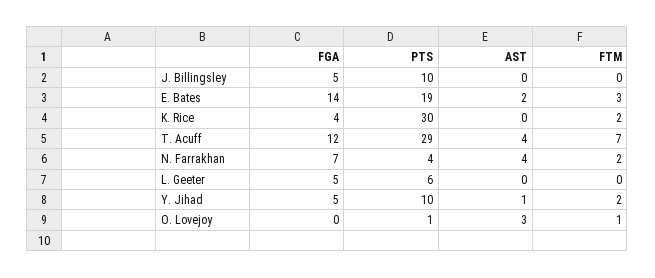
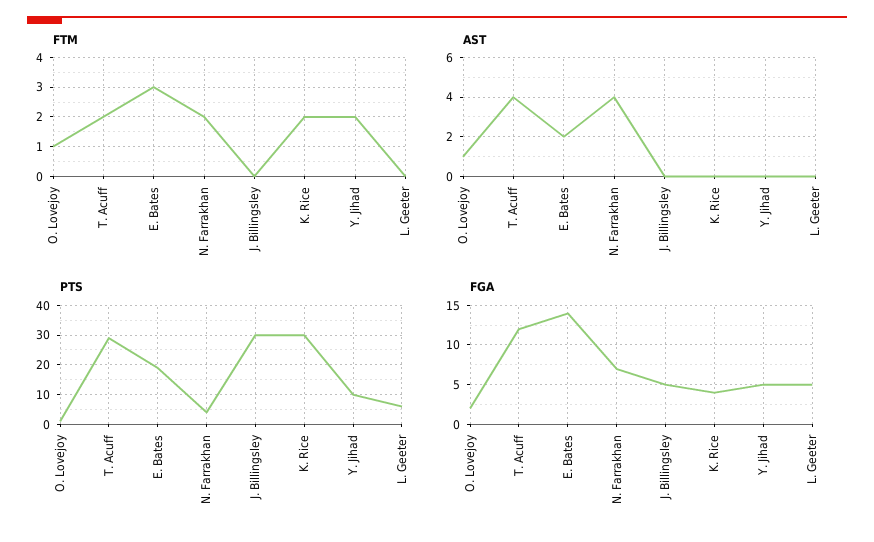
  {
    "FGA": {
      "J. Billingsley": 5,
      "E. Bates": 14,
      "K. Rice": 4,
      "T. Acuff": 12,
      "N. Farrakhan": 7,
      "L. Geeter": 5,
      "Y. Jihad": 5,
-     "O. Lovejoy": 0
+     "O. Lovejoy": 2
    },
    "PTS": {
-     "J. Billingsley": 10,
+     "J. Billingsley": 30,
      "E. Bates": 19,
      "K. Rice": 30,
      "T. Acuff": 29,
      "N. Farrakhan": 4,
      "L. Geeter": 6,
      "Y. Jihad": 10,
      "O. Lovejoy": 1
    },
    "AST": {
      "J. Billingsley": 0,
      "E. Bates": 2,
      "K. Rice": 0,
      "T. Acuff": 4,
      "N. Farrakhan": 4,
      "L. Geeter": 0,
-     "Y. Jihad": 1,
+     "Y. Jihad": 0,
-     "O. Lovejoy": 3
+     "O. Lovejoy": 1
    },
    "FTM": {
      "J. Billingsley": 0,
      "E. Bates": 3,
      "K. Rice": 2,
-     "T. Acuff": 7,
+     "T. Acuff": 2,
      "N. Farrakhan": 2,
      "L. Geeter": 0,
      "Y. Jihad": 2,
      "O. Lovejoy": 1
    }
  }

